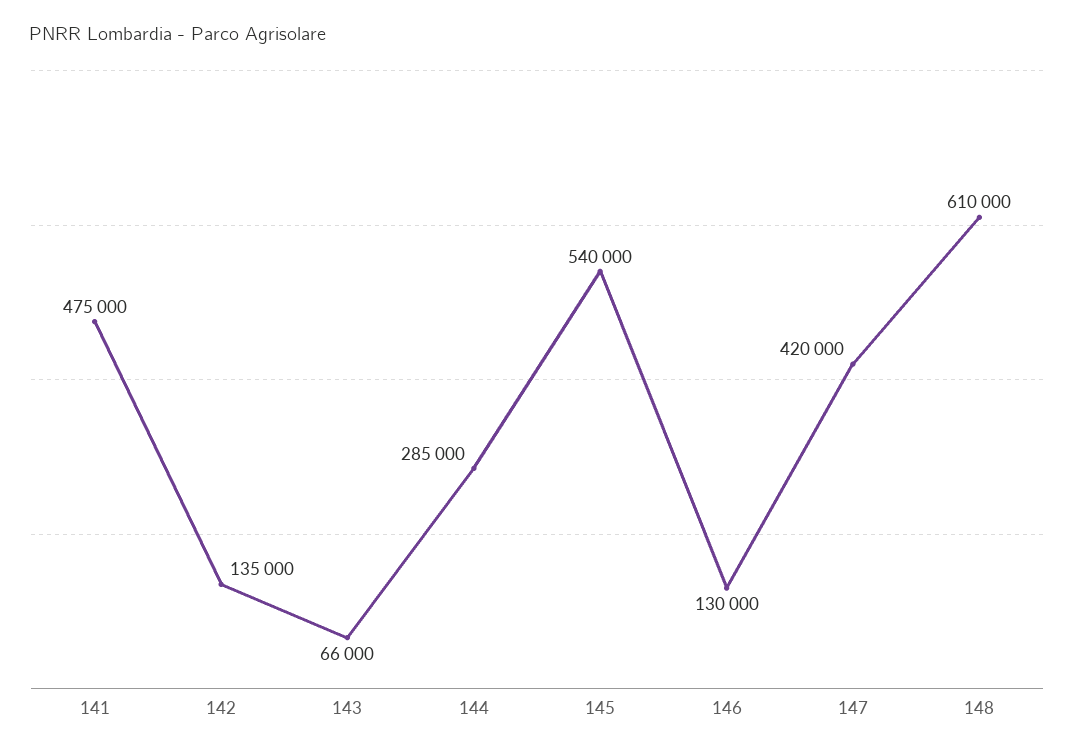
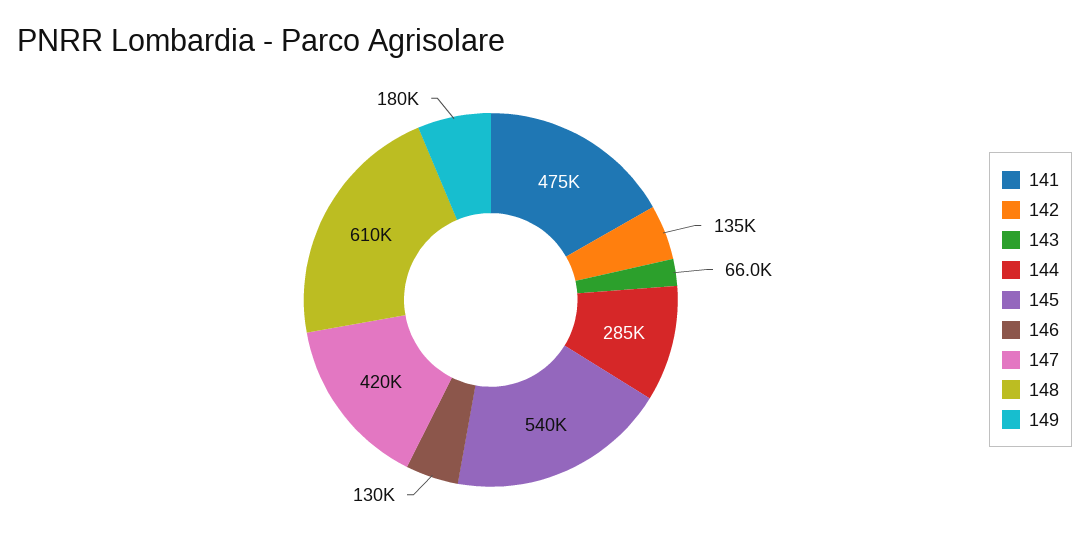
  {
    "141": 475000,
    "142": 135000,
    "143": 66000,
    "144": 285000,
    "145": 540000,
    "146": 130000,
    "147": 420000,
-   "148": 610000
+   "148": 610000,
+   "149": 180000
  }

